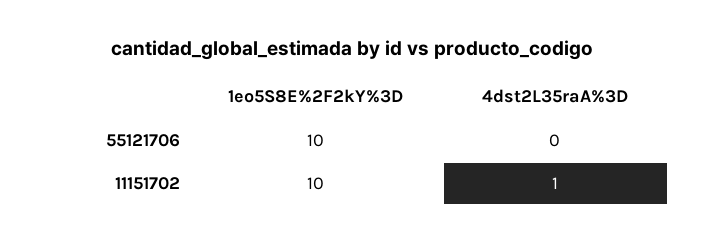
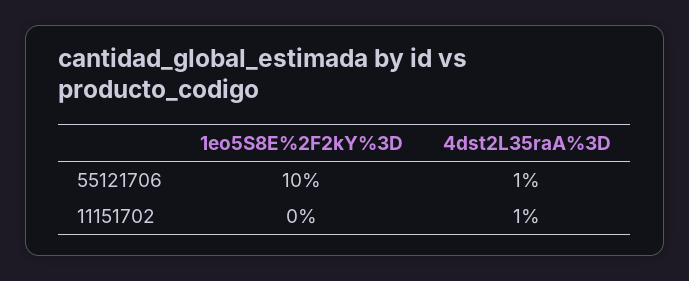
  {
    "1eo5S8E%2F2kY%3D": {
      "55121706": 10,
-     "11151702": 10
+     "11151702": 0
    },
    "4dst2L35raA%3D": {
-     "55121706": 0,
+     "55121706": 1,
      "11151702": 1
    }
  }

